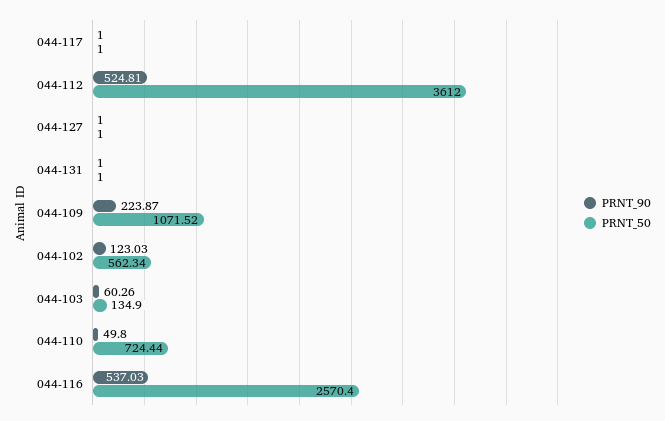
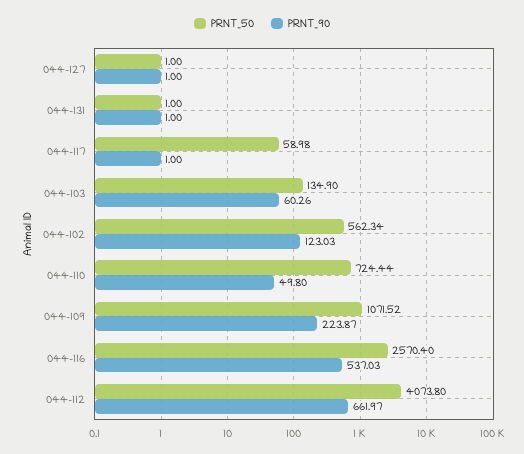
  {
    "PRNT_90": {
      "044-117": 1,
-     "044-112": 524.81,
+     "044-112": 661.97,
      "044-127": 1,
      "044-131": 1,
      "044-109": 223.87,
      "044-102": 123.03,
      "044-103": 60.26,
      "044-110": 49.8,
      "044-116": 537.03
    },
    "PRNT_50": {
-     "044-117": 1,
+     "044-117": 58.98,
-     "044-112": 3612,
+     "044-112": 4073.8,
      "044-127": 1,
      "044-131": 1,
      "044-109": 1071.52,
      "044-102": 562.34,
      "044-103": 134.9,
      "044-110": 724.44,
      "044-116": 2570.4
    }
  }

